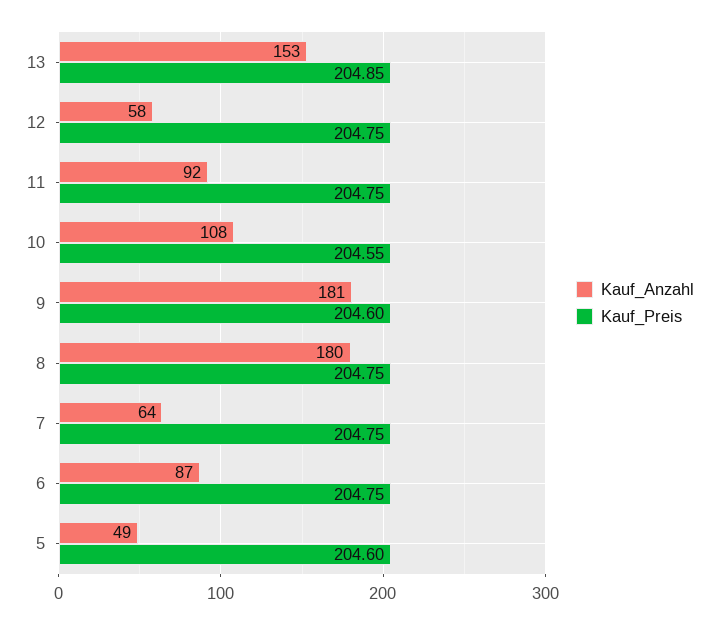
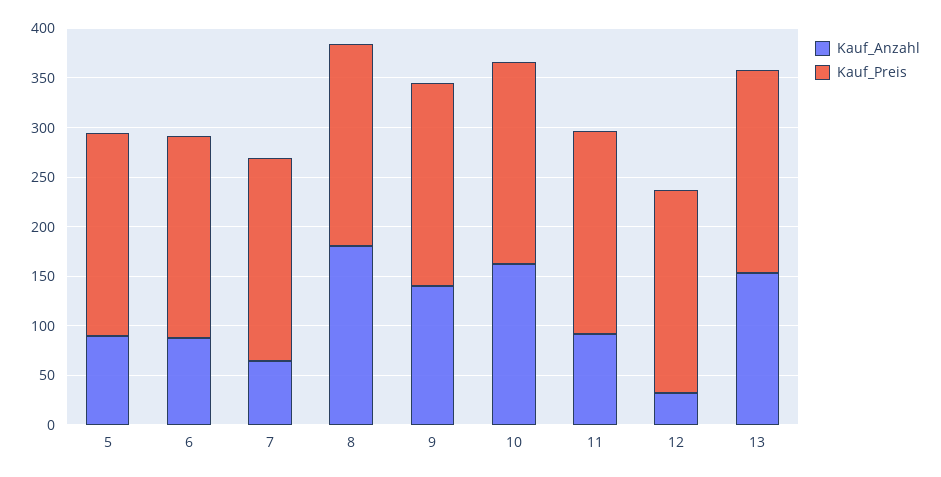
  {
    "Kauf_Anzahl": {
      "13": 153,
-     "12": 58,
+     "12": 30,
      "11": 92,
-     "10": 108,
+     "10": 160,
-     "9": 181,
+     "9": 140,
      "8": 180,
      "7": 64,
      "6": 87,
-     "5": 49
+     "5": 90
    },
    "Kauf_Preis": {
      "13": 204.85,
      "12": 204.75,
      "11": 204.75,
      "10": 204.55,
      "9": 204.6,
      "8": 204.75,
      "7": 204.75,
      "6": 204.75,
      "5": 204.6
    }
  }

